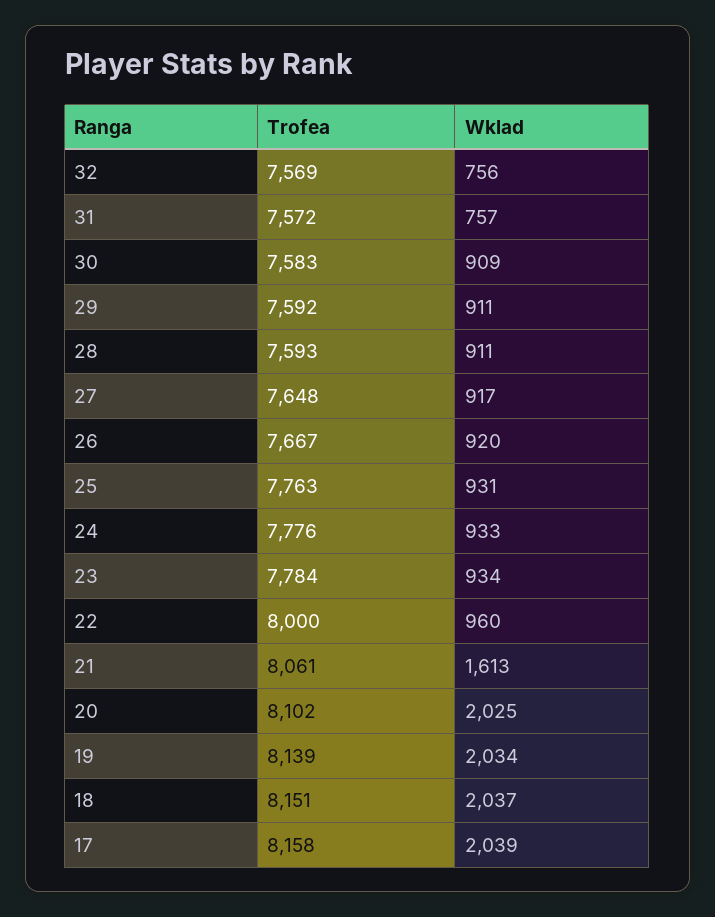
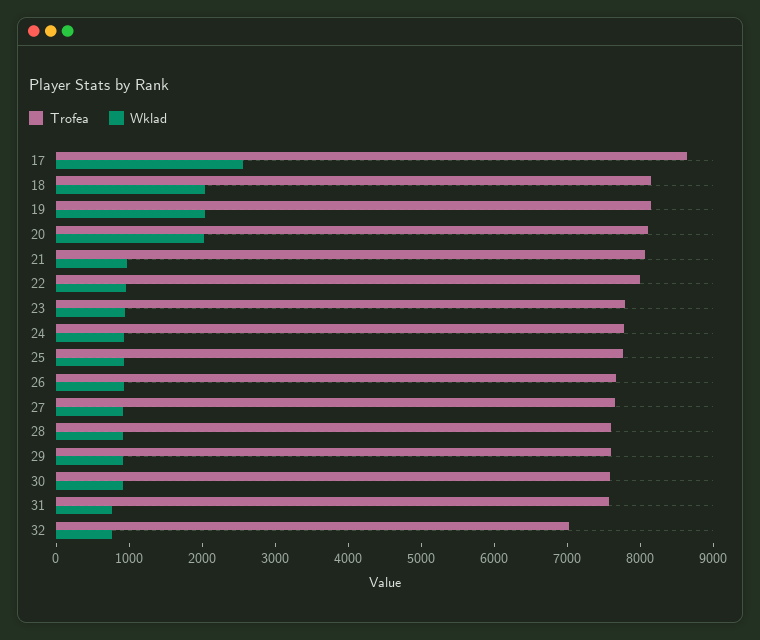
  {
    "Trofea": {
-     "32": 7569,
+     "32": 7000,
      "31": 7572,
      "30": 7583,
      "29": 7592,
      "28": 7593,
      "27": 7648,
      "26": 7667,
      "25": 7763,
      "24": 7776,
      "23": 7784,
      "22": 8000,
      "21": 8061,
      "20": 8102,
      "19": 8139,
      "18": 8151,
-     "17": 8158
+     "17": 8600
    },
    "Wklad": {
      "32": 756,
      "31": 757,
      "30": 909,
      "29": 911,
      "28": 911,
      "27": 917,
      "26": 920,
      "25": 931,
      "24": 933,
      "23": 934,
      "22": 960,
-     "21": 1613,
+     "21": 1000,
      "20": 2025,
      "19": 2034,
      "18": 2037,
-     "17": 2039
+     "17": 2600
    }
  }

